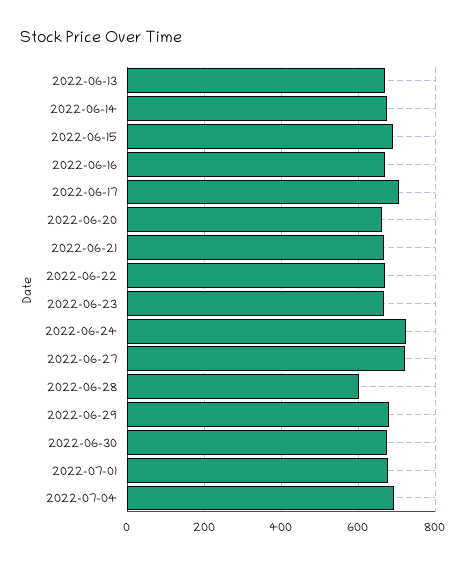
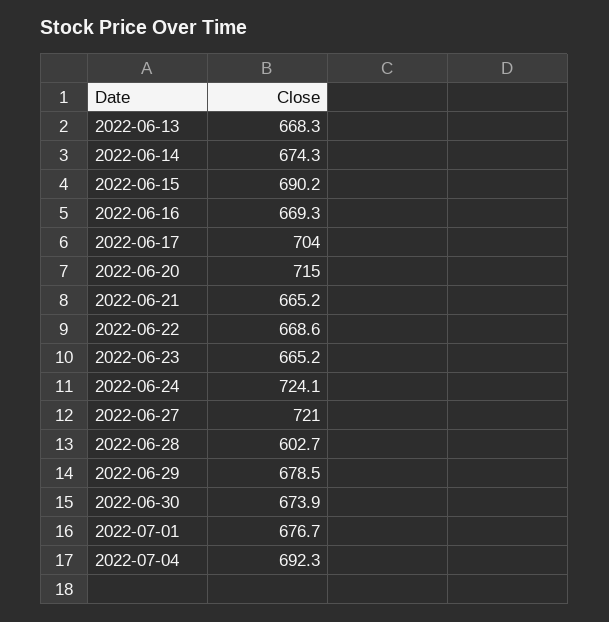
  {
    "2022-06-13": 668.3,
    "2022-06-14": 674.3,
    "2022-06-15": 690.2,
    "2022-06-16": 669.3,
    "2022-06-17": 704,
-   "2022-06-20": 660,
+   "2022-06-20": 715,
    "2022-06-21": 665.2,
    "2022-06-22": 668.6,
    "2022-06-23": 665.2,
    "2022-06-24": 724.1,
    "2022-06-27": 721,
    "2022-06-28": 602.7,
    "2022-06-29": 678.5,
    "2022-06-30": 673.9,
    "2022-07-01": 676.7,
    "2022-07-04": 692.3
  }

